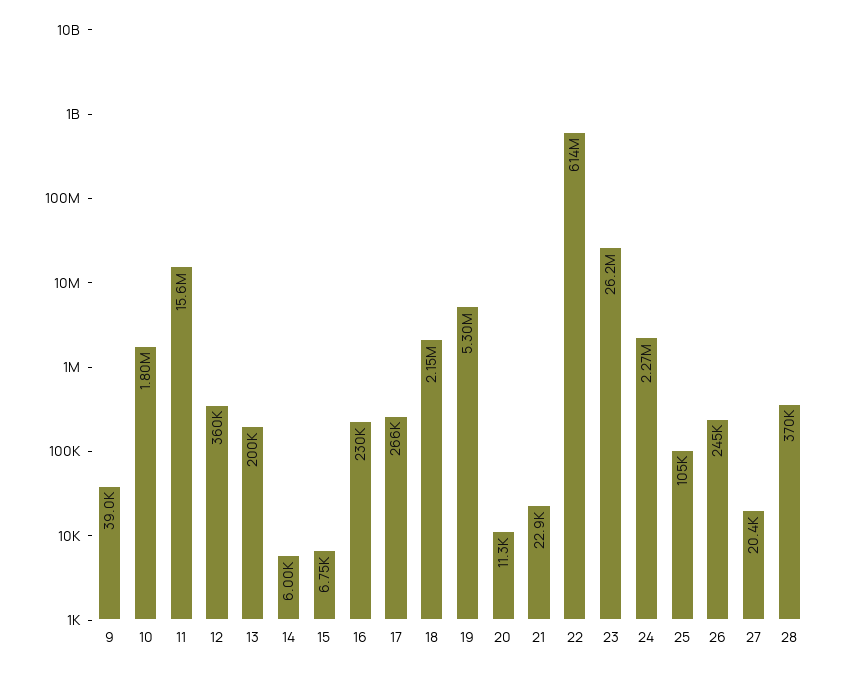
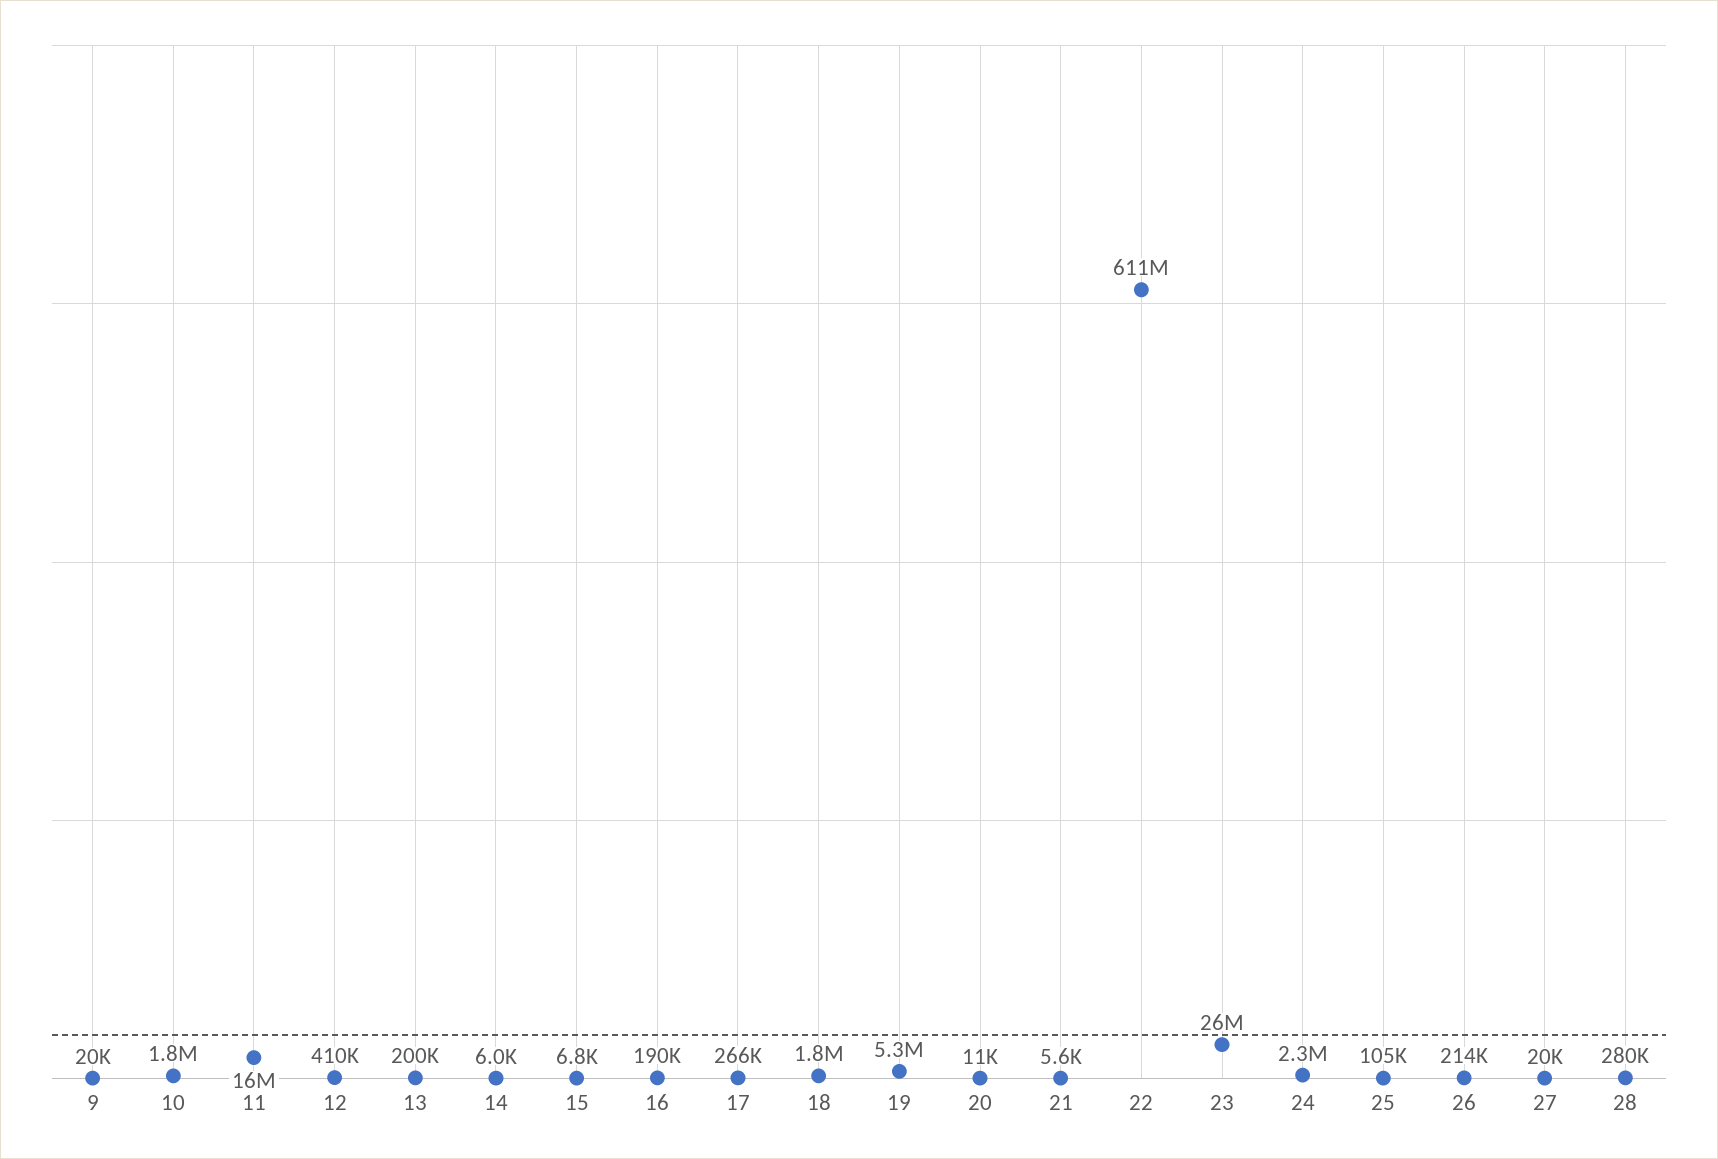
  {
-   "9": 39000,
+   "9": 20000,
    "10": 1800000,
    "11": 15600000,
-   "12": 360000,
+   "12": 410000,
    "13": 200000,
    "14": 6000,
    "15": 6750,
-   "16": 230000,
+   "16": 190000,
    "17": 266000,
-   "18": 2150000,
+   "18": 1800000,
    "19": 5300000,
    "20": 11300,
-   "21": 22900,
+   "21": 5600,
-   "22": 614000000,
+   "22": 611000000,
    "23": 26200000,
    "24": 2270000,
    "25": 105000,
-   "26": 245000,
+   "26": 214000,
    "27": 20400,
-   "28": 370000
+   "28": 280000
  }

